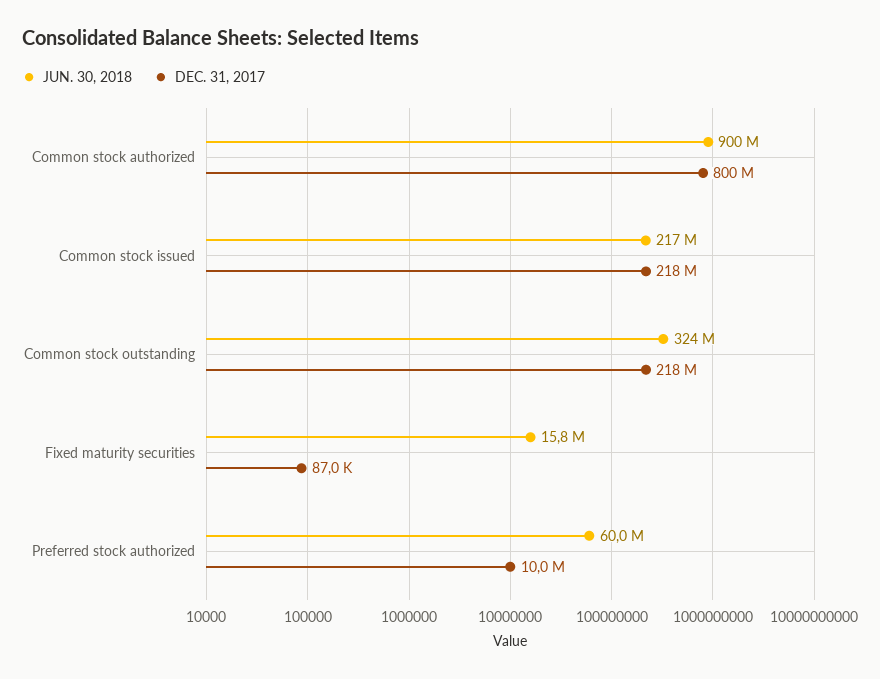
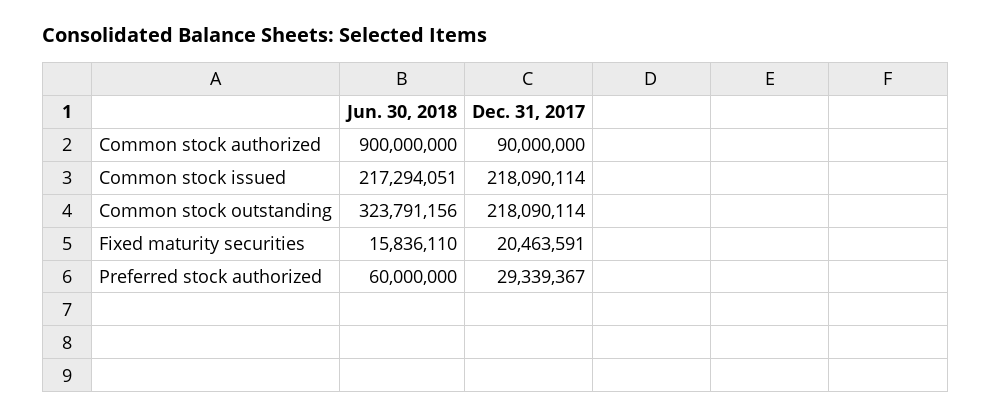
  {
    "JUN. 30, 2018": {
      "Common stock authorized": 900000000,
      "Common stock issued": 217294051,
      "Common stock outstanding": 323791156,
      "Fixed maturity securities": 15836110,
      "Preferred stock authorized": 60000000
    },
    "DEC. 31, 2017": {
-     "Common stock authorized": 800000000,
+     "Common stock authorized": 90000000,
      "Common stock issued": 218090114,
      "Common stock outstanding": 218090114,
-     "Fixed maturity securities": 87000,
+     "Fixed maturity securities": 20463591,
-     "Preferred stock authorized": 10000000
+     "Preferred stock authorized": 29339367
    }
  }

